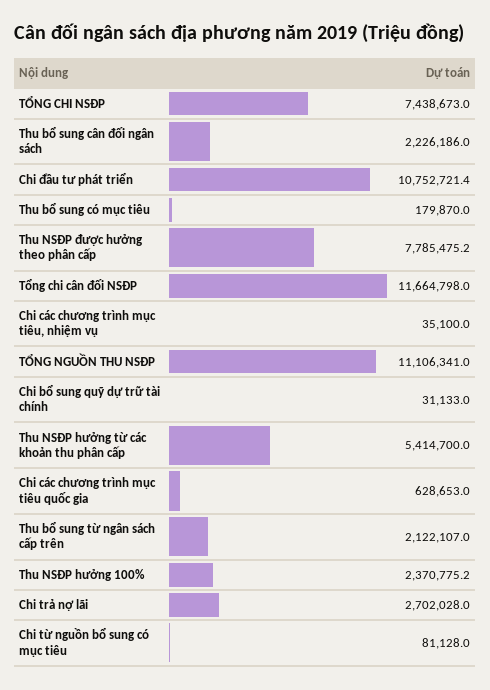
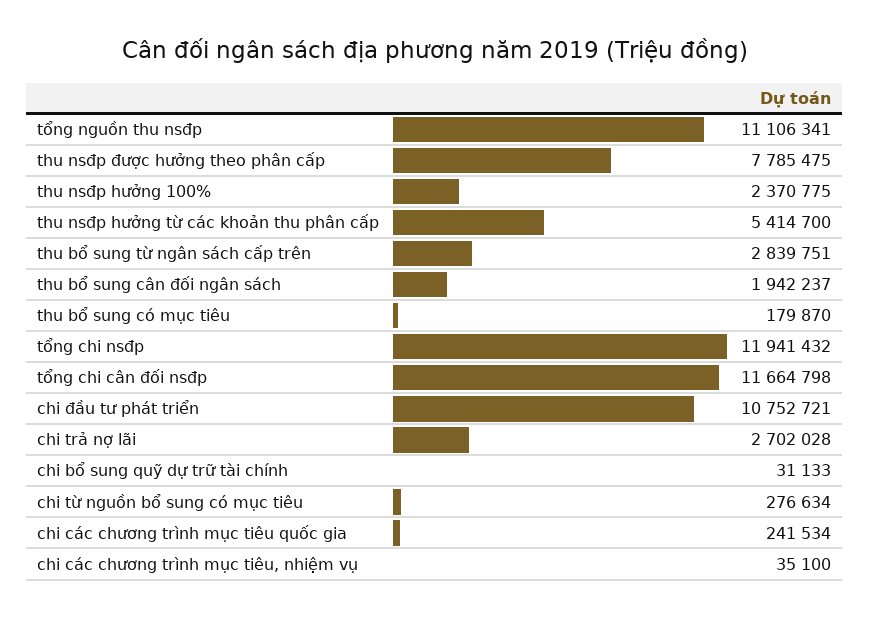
  {
-   "TỔNG CHI NSĐP": 7438673,
+   "TỔNG CHI NSĐP": 11941432,
-   "Thu bổ sung cân đối ngân sách": 2226186,
+   "Thu bổ sung cân đối ngân sách": 1942237,
    "Chi đầu tư phát triển": 10752721.4,
    "Thu bổ sung có mục tiêu": 179870,
    "Thu NSĐP được hưởng theo phân cấp": 7785475.2,
    "Tổng chi cân đối NSĐP": 11664798,
    "Chi các chương trình mục tiêu, nhiệm vụ": 35100,
    "TỔNG NGUỒN THU NSĐP": 11106341,
    "Chi bổ sung quỹ dự trữ tài chính": 31133,
    "Thu NSĐP hưởng từ các khoản thu phân cấp": 5414700,
-   "Chi các chương trình mục tiêu quốc gia": 628653,
+   "Chi các chương trình mục tiêu quốc gia": 241534,
-   "Thu bổ sung từ ngân sách cấp trên": 2122107,
+   "Thu bổ sung từ ngân sách cấp trên": 2839751,
    "Thu NSĐP hưởng 100%": 2370775.2,
    "Chi trả nợ lãi": 2702028,
-   "Chi từ nguồn bổ sung có mục tiêu": 81128
+   "Chi từ nguồn bổ sung có mục tiêu": 276634
  }

